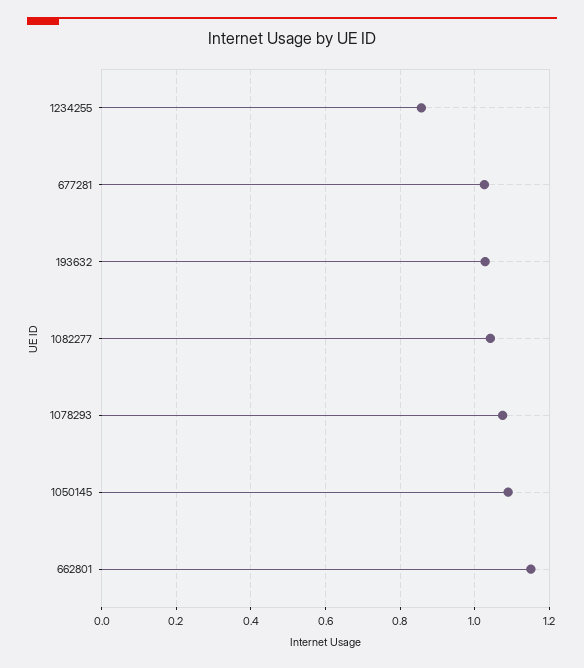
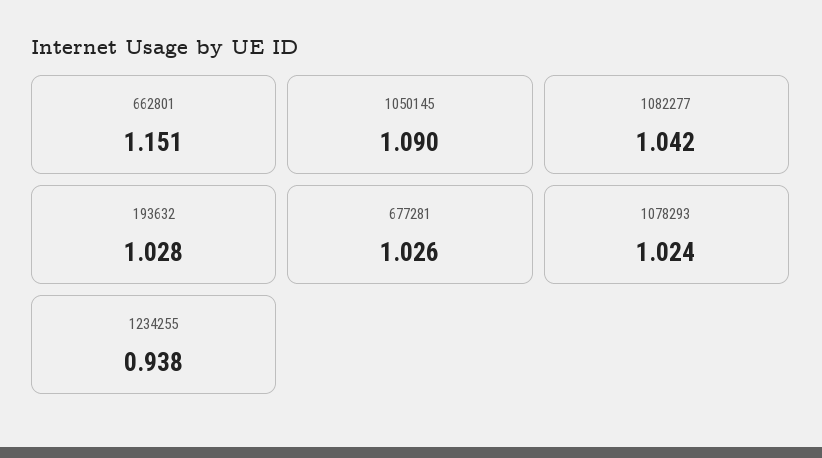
  {
-   "1234255": 0.86,
+   "1234255": 0.938,
    "677281": 1.026,
    "193632": 1.028,
    "1082277": 1.042,
-   "1078293": 1.08,
+   "1078293": 1.024,
    "1050145": 1.09,
    "662801": 1.151
  }

